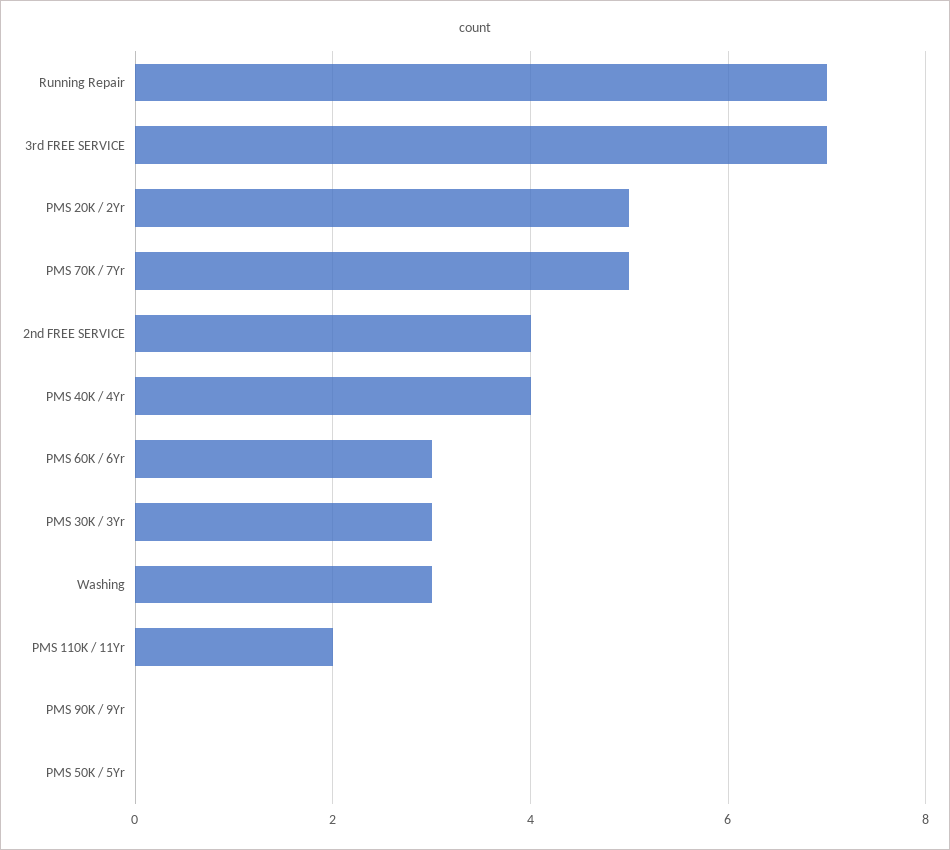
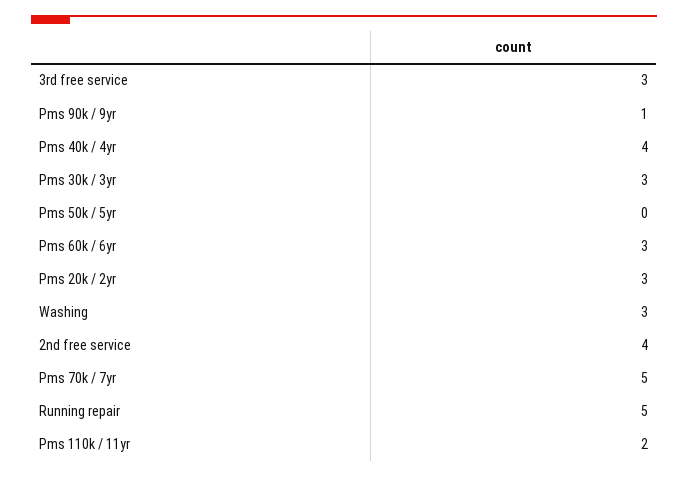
  {
-   "Running Repair": 7,
+   "Running Repair": 5,
-   "3rd FREE SERVICE": 7,
+   "3rd FREE SERVICE": 3,
-   "PMS 20K / 2Yr": 5,
+   "PMS 20K / 2Yr": 3,
    "PMS 70K / 7Yr": 5,
    "2nd FREE SERVICE": 4,
    "PMS 40K / 4Yr": 4,
    "PMS 60K / 6Yr": 3,
    "PMS 30K / 3Yr": 3,
    "Washing": 3,
    "PMS 110K / 11Yr": 2,
-   "PMS 90K / 9Yr": 0,
+   "PMS 90K / 9Yr": 1,
    "PMS 50K / 5Yr": 0
  }

